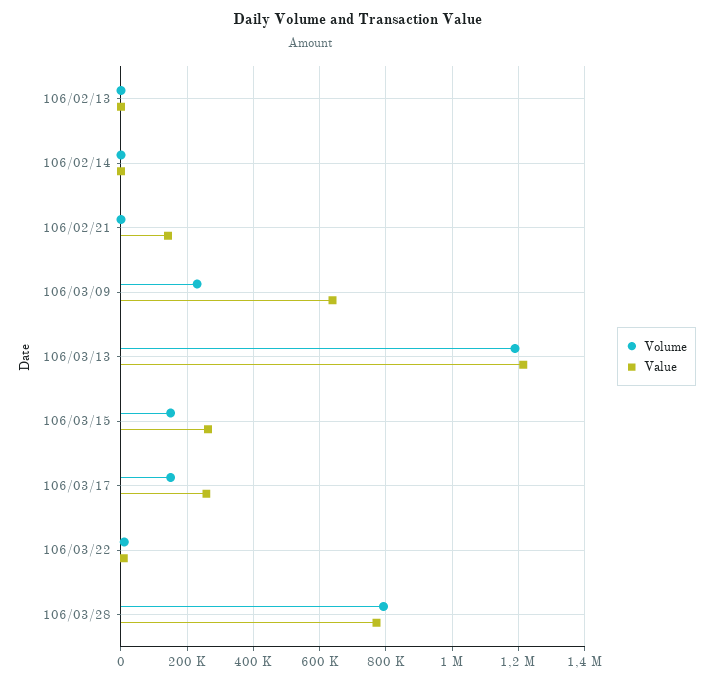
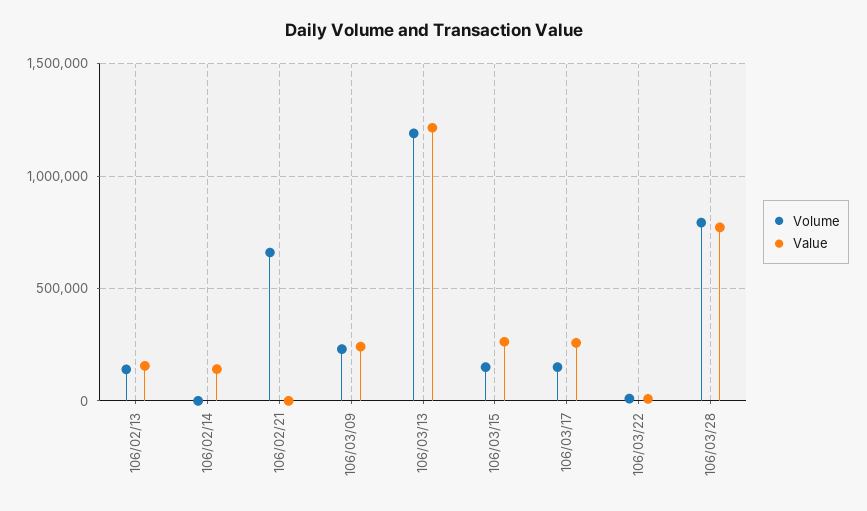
  {
    "Volume": {
-     "106/02/13": 0,
+     "106/02/13": 150000,
      "106/02/14": 0,
-     "106/02/21": 0,
+     "106/02/21": 650000,
      "106/03/09": 240000,
      "106/03/13": 1200000,
      "106/03/15": 160000,
      "106/03/17": 160000,
      "106/03/22": 20000,
      "106/03/28": 800000
    },
    "Value": {
-     "106/02/13": 0,
+     "106/02/13": 150000,
-     "106/02/14": 0,
+     "106/02/14": 150000,
-     "106/02/21": 140000,
+     "106/02/21": 0,
-     "106/03/09": 640000,
+     "106/03/09": 250000,
      "106/03/13": 1220000,
      "106/03/15": 260000,
      "106/03/17": 260000,
      "106/03/22": 0,
      "106/03/28": 780000
    }
  }

